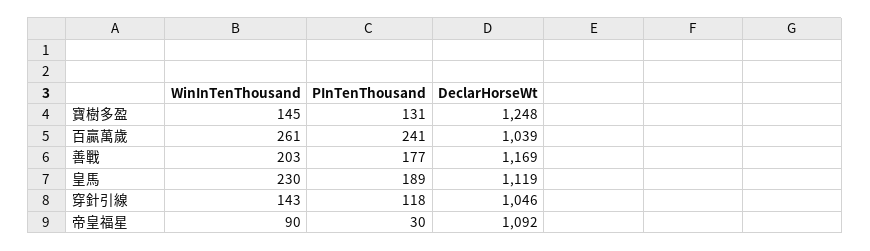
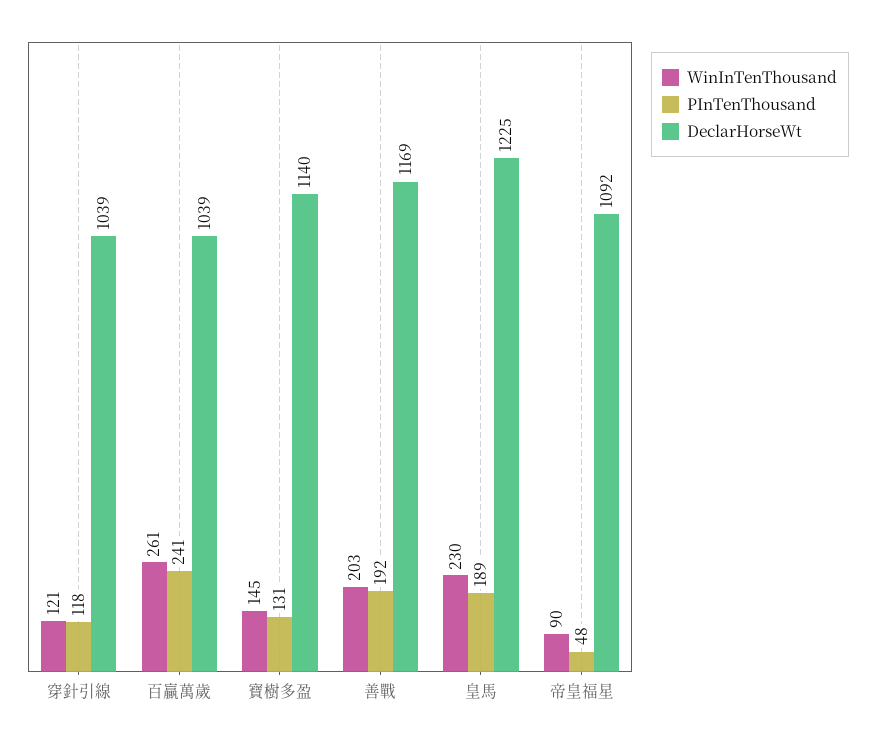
  {
    "WinInTenThousand": {
      "寶樹多盈": 145,
      "百贏萬歲": 261,
      "善戰": 203,
      "皇馬": 230,
-     "穿針引線": 143,
+     "穿針引線": 121,
      "帝皇福星": 90
    },
    "PInTenThousand": {
      "寶樹多盈": 131,
      "百贏萬歲": 241,
-     "善戰": 177,
+     "善戰": 192,
      "皇馬": 189,
      "穿針引線": 118,
-     "帝皇福星": 30
+     "帝皇福星": 48
    },
    "DeclarHorseWt": {
-     "寶樹多盈": 1248,
+     "寶樹多盈": 1140,
      "百贏萬歲": 1039,
      "善戰": 1169,
-     "皇馬": 1119,
+     "皇馬": 1225,
-     "穿針引線": 1046,
+     "穿針引線": 1039,
      "帝皇福星": 1092
    }
  }

